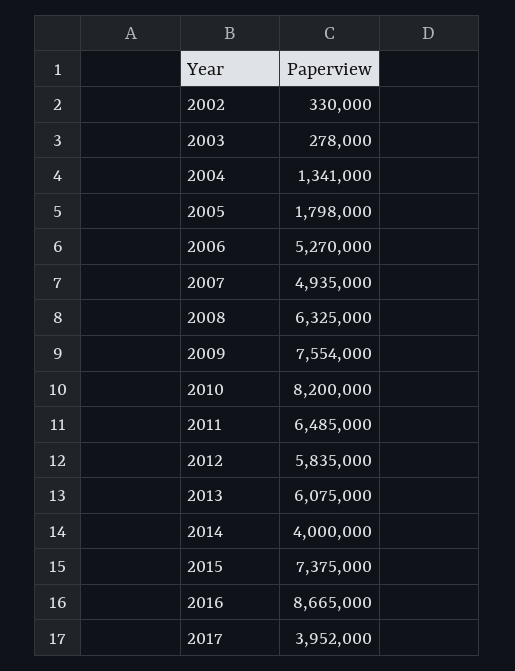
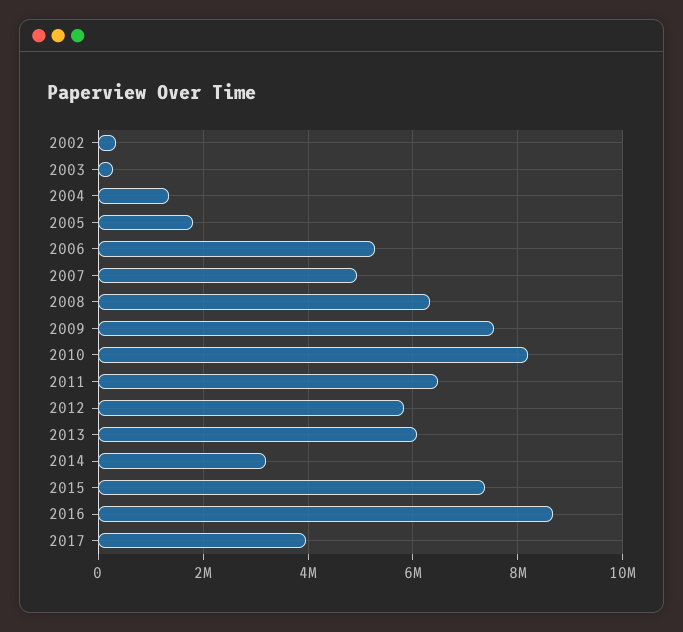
  {
    "2002": 330000,
    "2003": 278000,
    "2004": 1341000,
    "2005": 1798000,
    "2006": 5270000,
    "2007": 4935000,
    "2008": 6325000,
    "2009": 7554000,
    "2010": 8200000,
    "2011": 6485000,
    "2012": 5835000,
    "2013": 6075000,
-   "2014": 4000000,
+   "2014": 3200000,
    "2015": 7375000,
    "2016": 8665000,
    "2017": 3952000
  }

